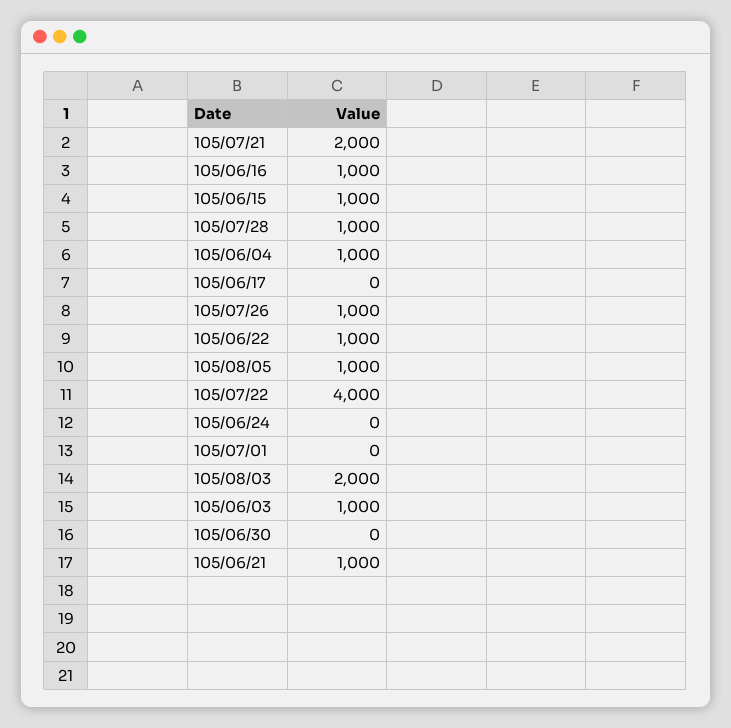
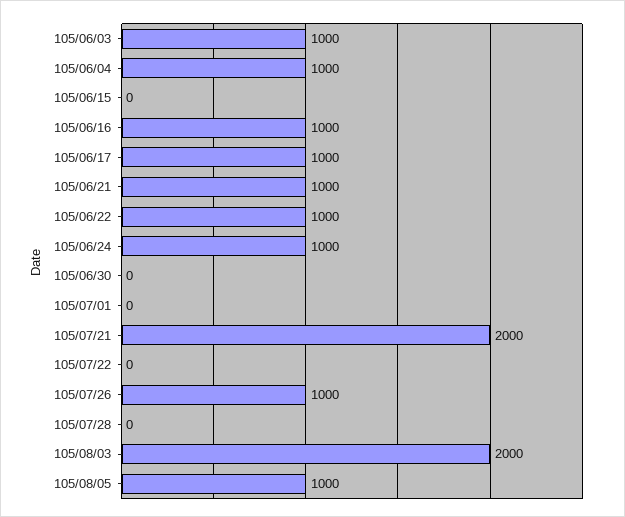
  {
    "105/07/21": 2000,
    "105/06/16": 1000,
-   "105/06/15": 1000,
+   "105/06/15": 0,
-   "105/07/28": 1000,
+   "105/07/28": 0,
    "105/06/04": 1000,
-   "105/06/17": 0,
+   "105/06/17": 1000,
    "105/07/26": 1000,
    "105/06/22": 1000,
    "105/08/05": 1000,
-   "105/07/22": 4000,
+   "105/07/22": 0,
-   "105/06/24": 0,
+   "105/06/24": 1000,
    "105/07/01": 0,
    "105/08/03": 2000,
    "105/06/03": 1000,
    "105/06/30": 0,
    "105/06/21": 1000
  }

